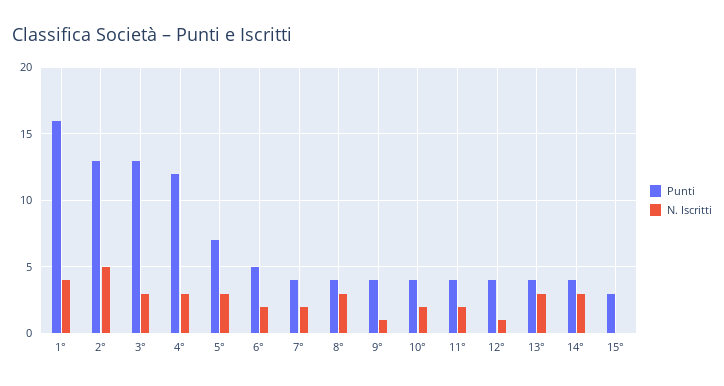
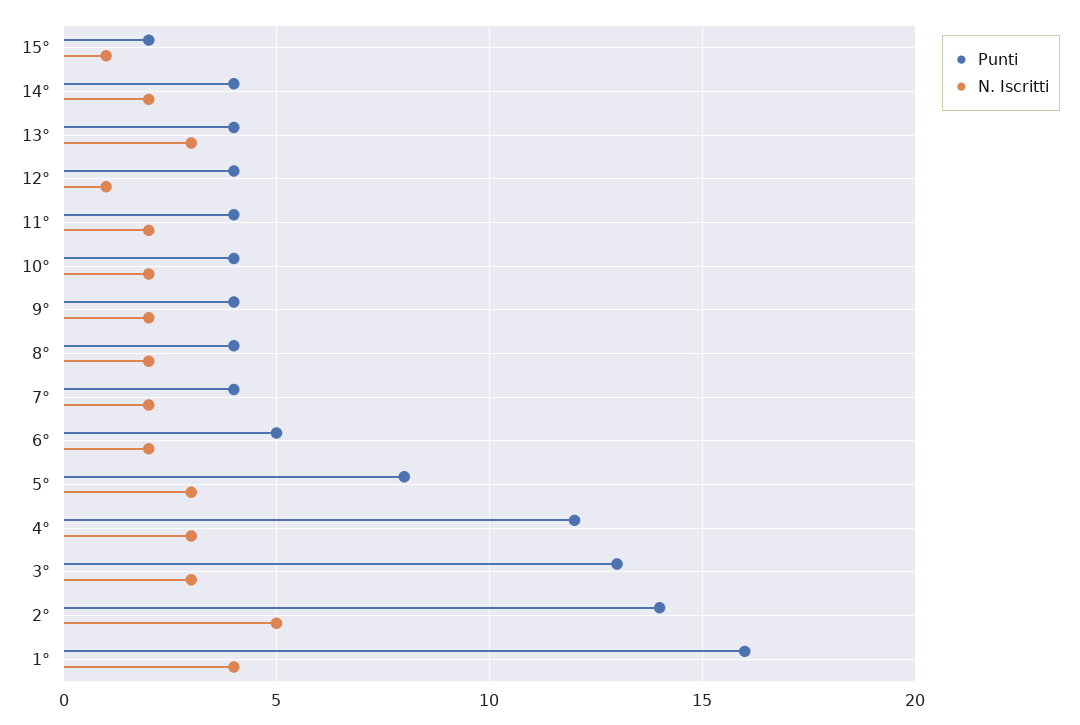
  {
    "Punti": {
      "1°": 16,
-     "2°": 13,
+     "2°": 14,
      "3°": 13,
      "4°": 12,
-     "5°": 7,
+     "5°": 8,
      "6°": 5,
      "7°": 4,
      "8°": 4,
      "9°": 4,
      "10°": 4,
      "11°": 4,
      "12°": 4,
      "13°": 4,
      "14°": 4,
-     "15°": 3
+     "15°": 2
    },
    "N. Iscritti": {
      "1°": 4,
      "2°": 5,
      "3°": 3,
      "4°": 3,
      "5°": 3,
      "6°": 2,
      "7°": 2,
-     "8°": 3,
+     "8°": 2,
-     "9°": 1,
+     "9°": 2,
      "10°": 2,
      "11°": 2,
      "12°": 1,
      "13°": 3,
-     "14°": 3,
+     "14°": 2,
-     "15°": 0
+     "15°": 1
    }
  }

